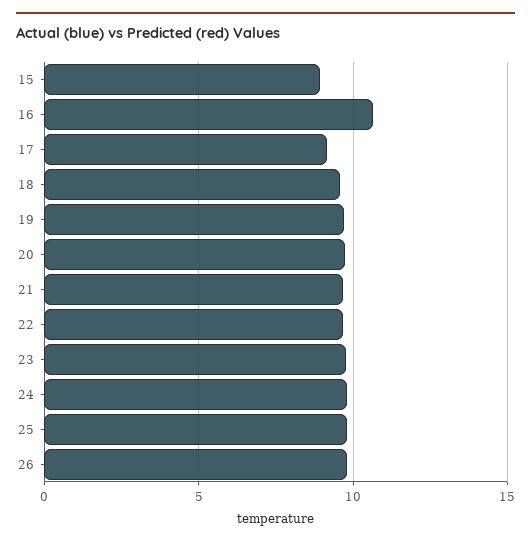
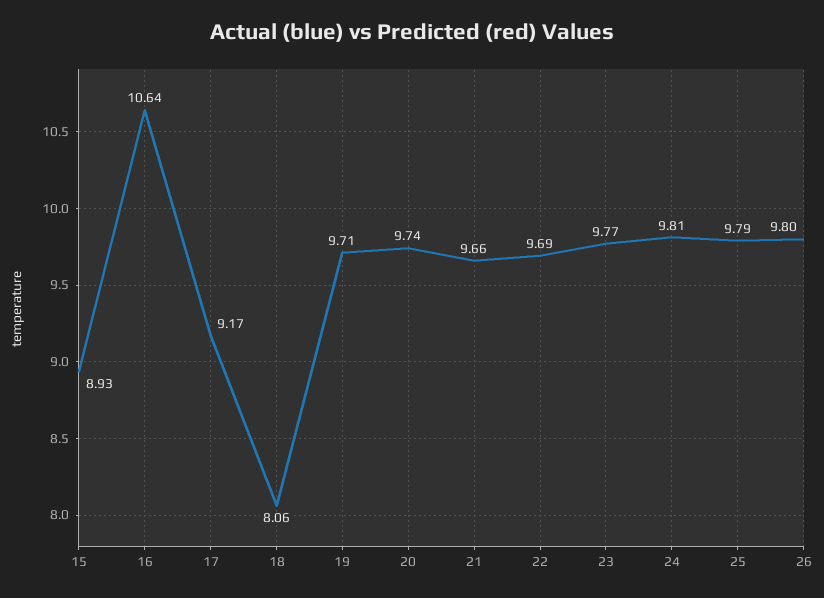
  {
    "15": 8.93,
    "16": 10.64,
    "17": 9.17,
-   "18": 9.5,
+   "18": 8.06,
    "19": 9.71,
    "20": 9.74,
    "21": 9.66,
    "22": 9.69,
    "23": 9.77,
    "24": 9.81,
    "25": 9.79,
    "26": 9.8
  }

